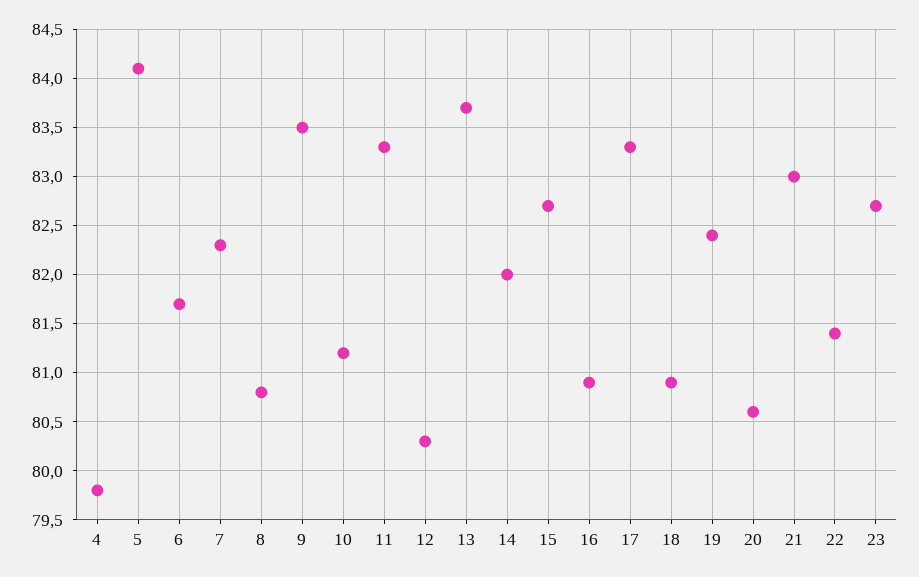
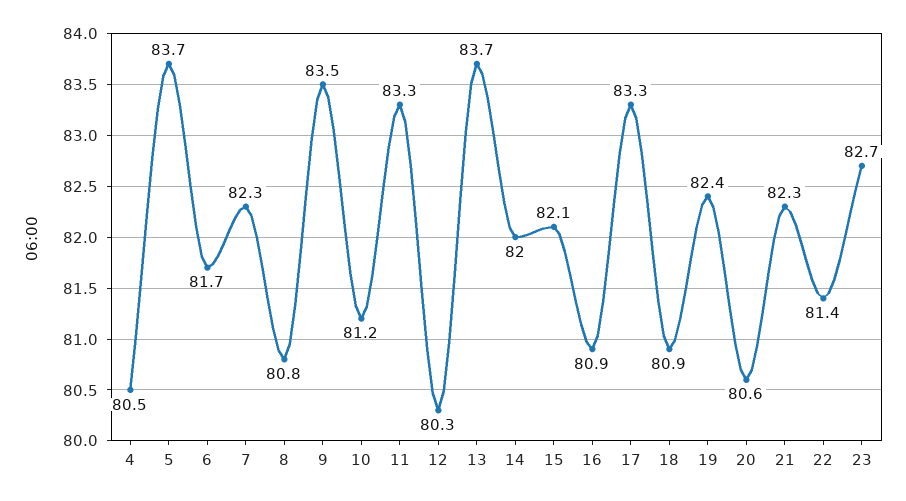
  {
-   "4": 79.8,
+   "4": 80.5,
-   "5": 84.1,
+   "5": 83.7,
    "6": 81.7,
    "7": 82.3,
    "8": 80.8,
    "9": 83.5,
    "10": 81.2,
    "11": 83.3,
    "12": 80.3,
    "13": 83.7,
    "14": 82,
-   "15": 82.7,
+   "15": 82.1,
    "16": 80.9,
    "17": 83.3,
    "18": 80.9,
    "19": 82.4,
    "20": 80.6,
-   "21": 83,
+   "21": 82.3,
    "22": 81.4,
    "23": 82.7
  }

